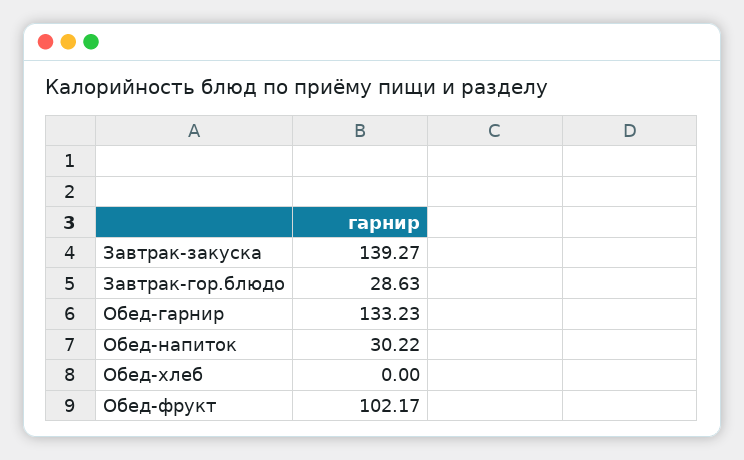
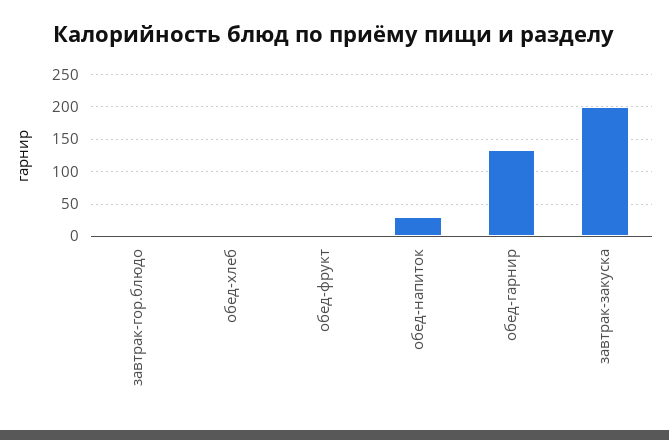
  {
-   "Завтрак-закуска": 139.27,
+   "Завтрак-закуска": 200,
-   "Завтрак-гор.блюдо": 28.63,
+   "Завтрак-гор.блюдо": 0,
    "Обед-гарнир": 133.23,
    "Обед-напиток": 30.22,
    "Обед-хлеб": 0,
-   "Обед-фрукт": 102.17
+   "Обед-фрукт": 0
  }

